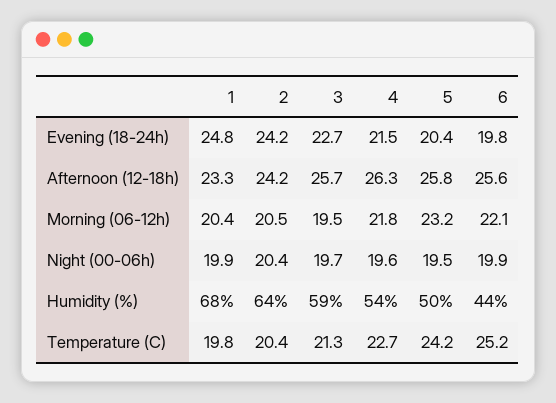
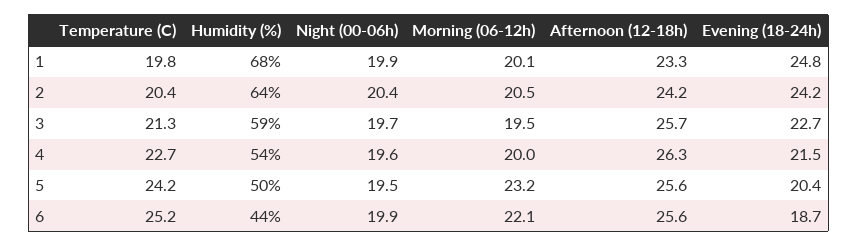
  {
    "1": {
      "Evening (18-24h)": 24.8,
      "Afternoon (12-18h)": 23.3,
-     "Morning (06-12h)": 20.4,
+     "Morning (06-12h)": 20.1,
      "Night (00-06h)": 19.9,
      "Humidity (%)": 68,
      "Temperature (C)": 19.8
    },
    "2": {
      "Evening (18-24h)": 24.2,
      "Afternoon (12-18h)": 24.2,
      "Morning (06-12h)": 20.5,
      "Night (00-06h)": 20.4,
      "Humidity (%)": 64,
      "Temperature (C)": 20.4
    },
    "3": {
      "Evening (18-24h)": 22.7,
      "Afternoon (12-18h)": 25.7,
      "Morning (06-12h)": 19.5,
      "Night (00-06h)": 19.7,
      "Humidity (%)": 59,
      "Temperature (C)": 21.3
    },
    "4": {
      "Evening (18-24h)": 21.5,
      "Afternoon (12-18h)": 26.3,
-     "Morning (06-12h)": 21.8,
+     "Morning (06-12h)": 20,
      "Night (00-06h)": 19.6,
      "Humidity (%)": 54,
      "Temperature (C)": 22.7
    },
    "5": {
      "Evening (18-24h)": 20.4,
-     "Afternoon (12-18h)": 25.8,
+     "Afternoon (12-18h)": 25.6,
      "Morning (06-12h)": 23.2,
      "Night (00-06h)": 19.5,
      "Humidity (%)": 50,
      "Temperature (C)": 24.2
    },
    "6": {
-     "Evening (18-24h)": 19.8,
+     "Evening (18-24h)": 18.7,
      "Afternoon (12-18h)": 25.6,
      "Morning (06-12h)": 22.1,
      "Night (00-06h)": 19.9,
      "Humidity (%)": 44,
      "Temperature (C)": 25.2
    }
  }

